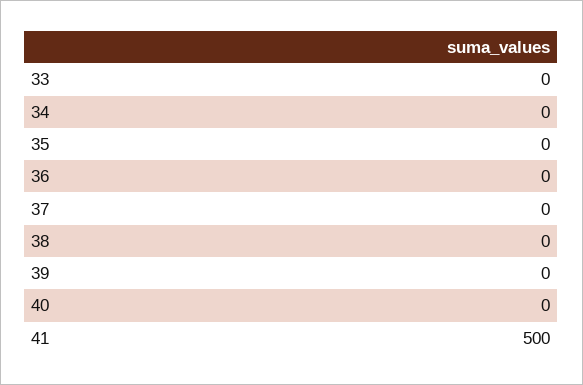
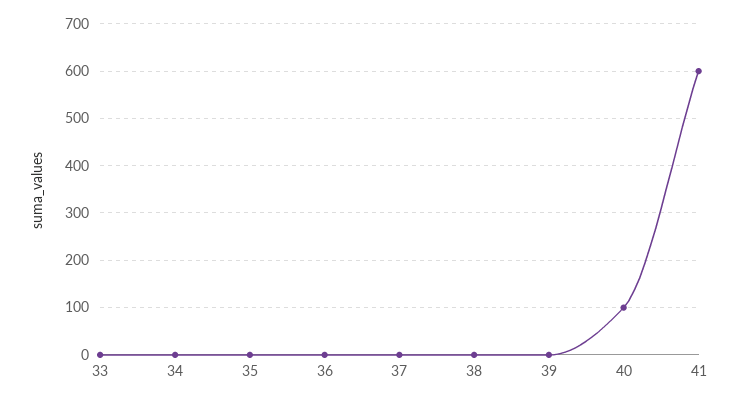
  {
    "33": 0,
    "34": 0,
    "35": 0,
    "36": 0,
    "37": 0,
    "38": 0,
    "39": 0,
-   "40": 0,
+   "40": 100,
-   "41": 500
+   "41": 600
  }

